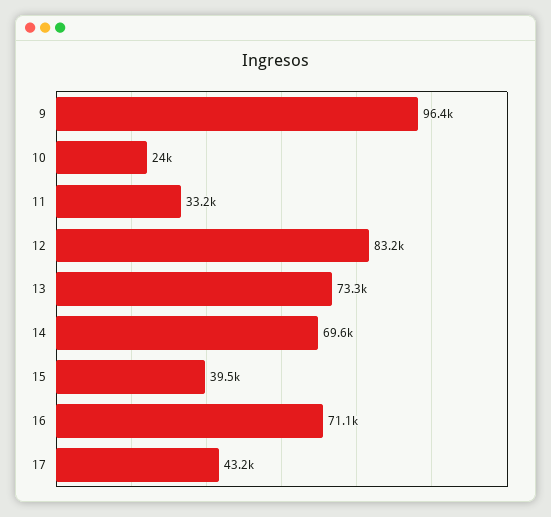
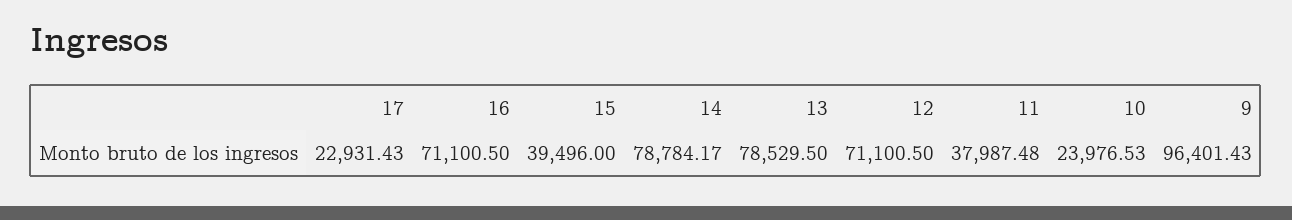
  {
    "9": 96401.43,
    "10": 23976.53,
-   "11": 33200,
+   "11": 37987.48,
-   "12": 83200,
+   "12": 71100.5,
-   "13": 73300,
+   "13": 78529.5,
-   "14": 69600,
+   "14": 78784.17,
    "15": 39496,
    "16": 71100.5,
-   "17": 43200
+   "17": 22931.43
  }

